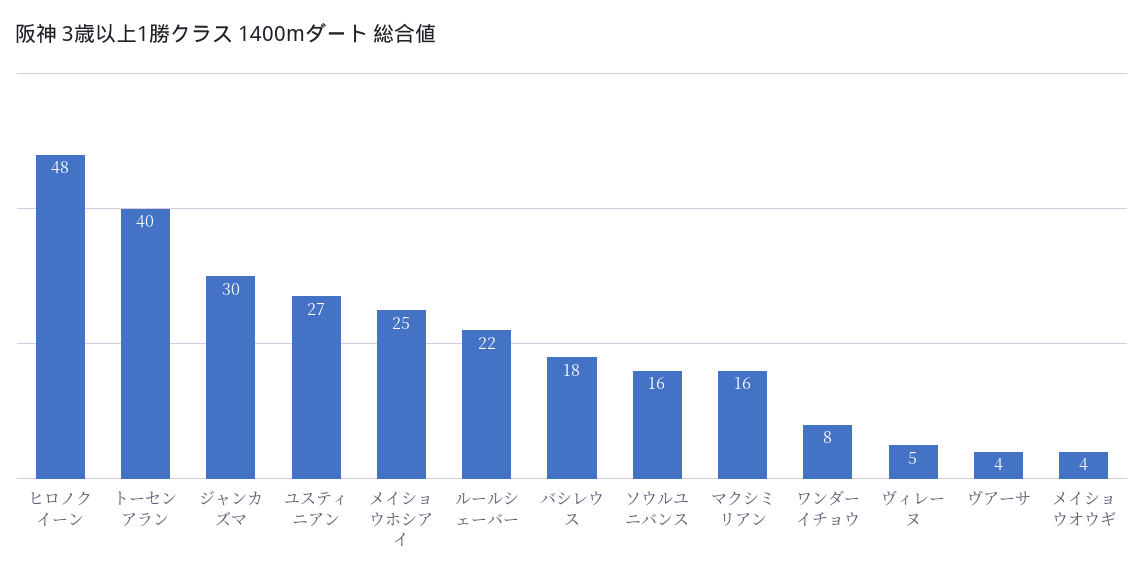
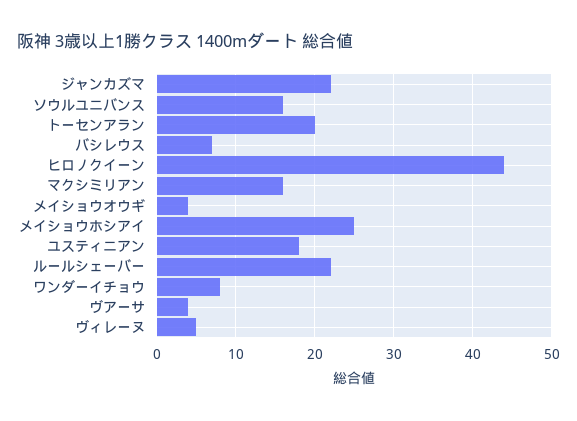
  {
-   "ヒロノクイーン": 48,
+   "ヒロノクイーン": 44,
-   "トーセンアラン": 40,
+   "トーセンアラン": 20,
-   "ジャンカズマ": 30,
+   "ジャンカズマ": 22,
-   "ユスティニアン": 27,
+   "ユスティニアン": 18,
    "メイショウホシアイ": 25,
    "ルールシェーバー": 22,
-   "バシレウス": 18,
+   "バシレウス": 7,
    "ソウルユニバンス": 16,
    "マクシミリアン": 16,
    "ワンダーイチョウ": 8,
    "ヴィレーヌ": 5,
    "ヴアーサ": 4,
    "メイショウオウギ": 4
  }

